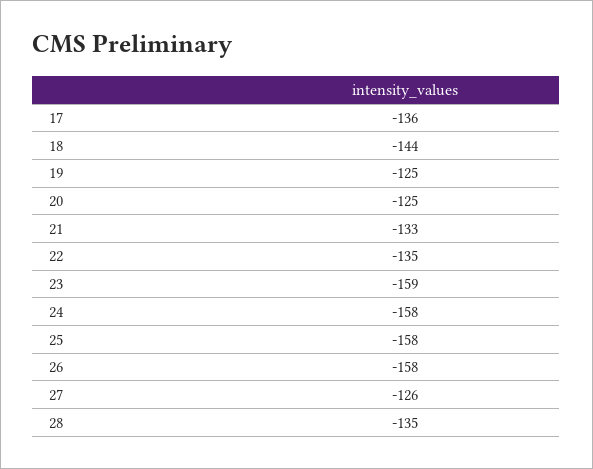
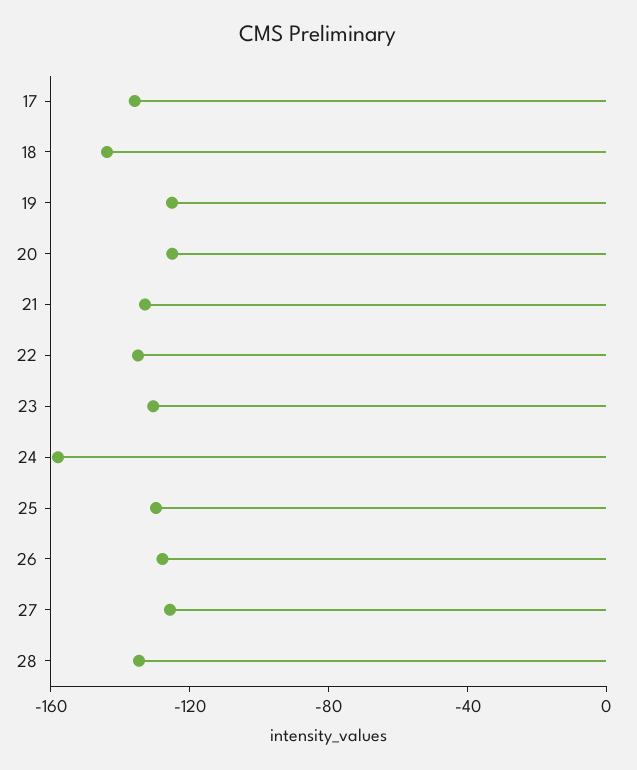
  {
    "17": -136,
    "18": -144,
    "19": -125,
    "20": -125,
    "21": -133,
    "22": -135,
-   "23": -159,
+   "23": -130,
    "24": -158,
-   "25": -158,
+   "25": -130,
-   "26": -158,
+   "26": -130,
    "27": -126,
    "28": -135
  }

